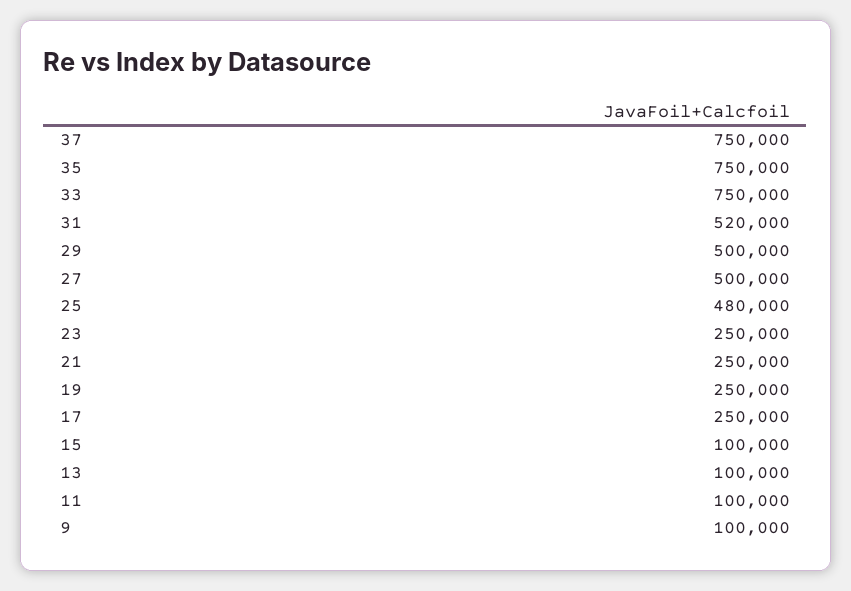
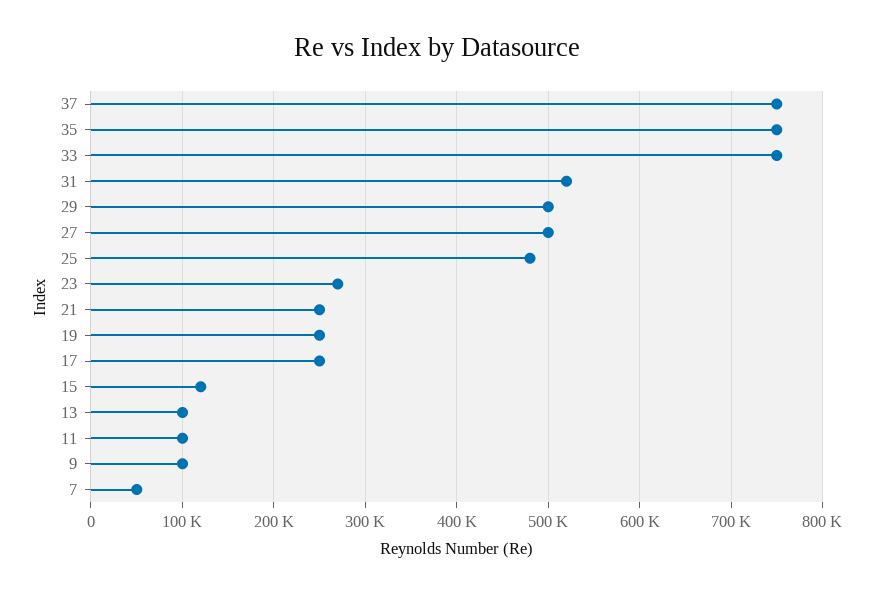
  {
    "37": 750000,
    "35": 750000,
    "33": 750000,
    "31": 520000,
    "29": 500000,
    "27": 500000,
    "25": 480000,
-   "23": 250000,
+   "23": 270000,
    "21": 250000,
    "19": 250000,
    "17": 250000,
-   "15": 100000,
+   "15": 120000,
    "13": 100000,
    "11": 100000,
-   "9": 100000
+   "9": 100000,
+   "7": 50000
  }

